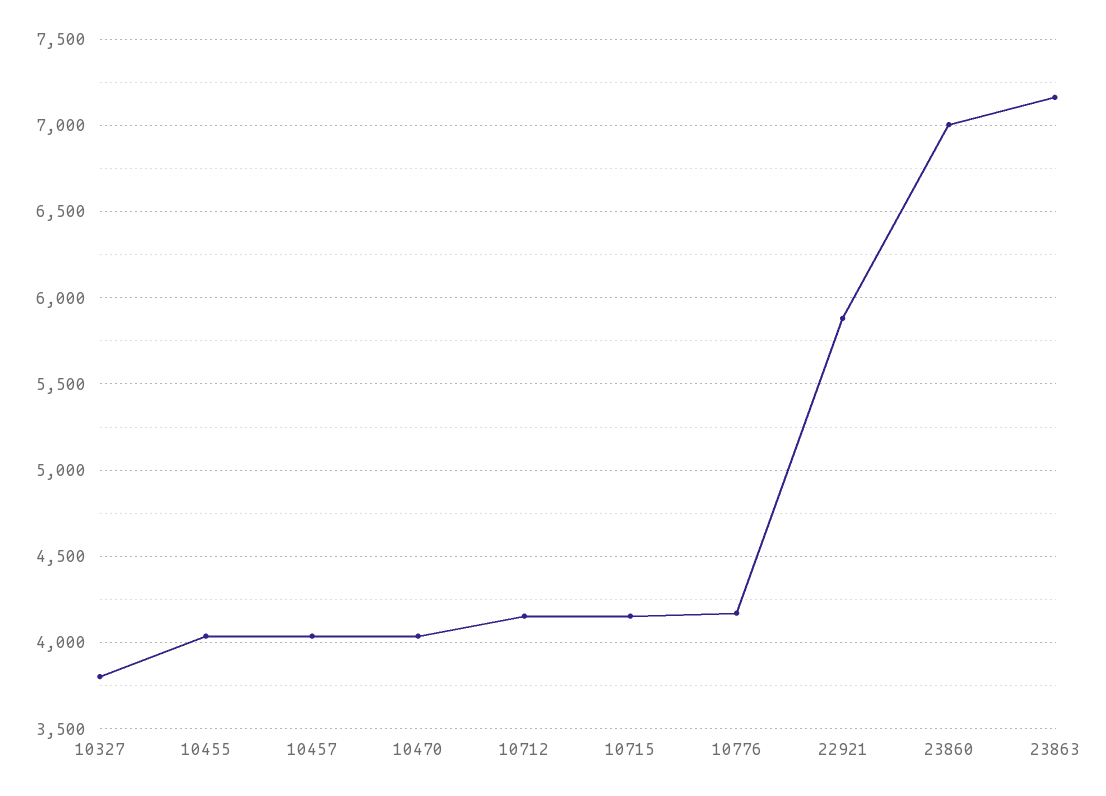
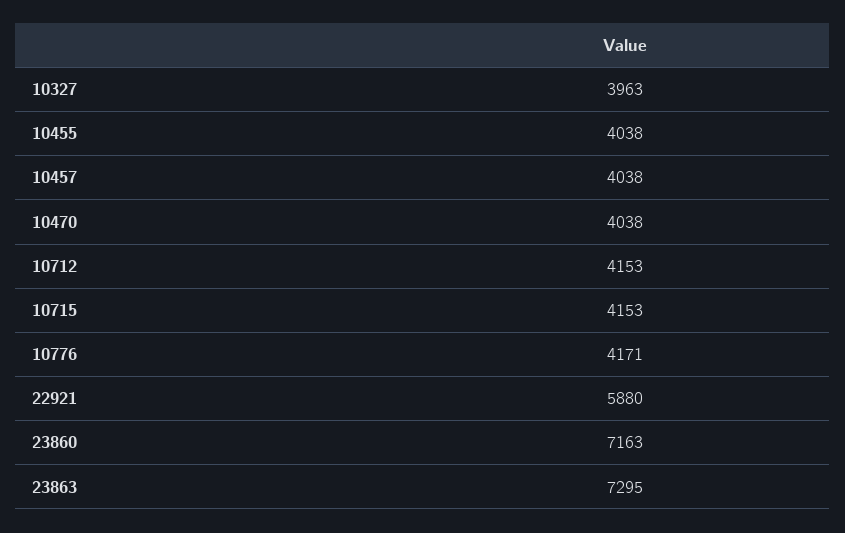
  {
-   "10327": 3800,
+   "10327": 3963,
    "10455": 4038,
    "10457": 4038,
    "10470": 4038,
    "10712": 4153,
    "10715": 4153,
    "10776": 4171,
    "22921": 5880,
-   "23860": 7000,
+   "23860": 7163,
-   "23863": 7150
+   "23863": 7295
  }

